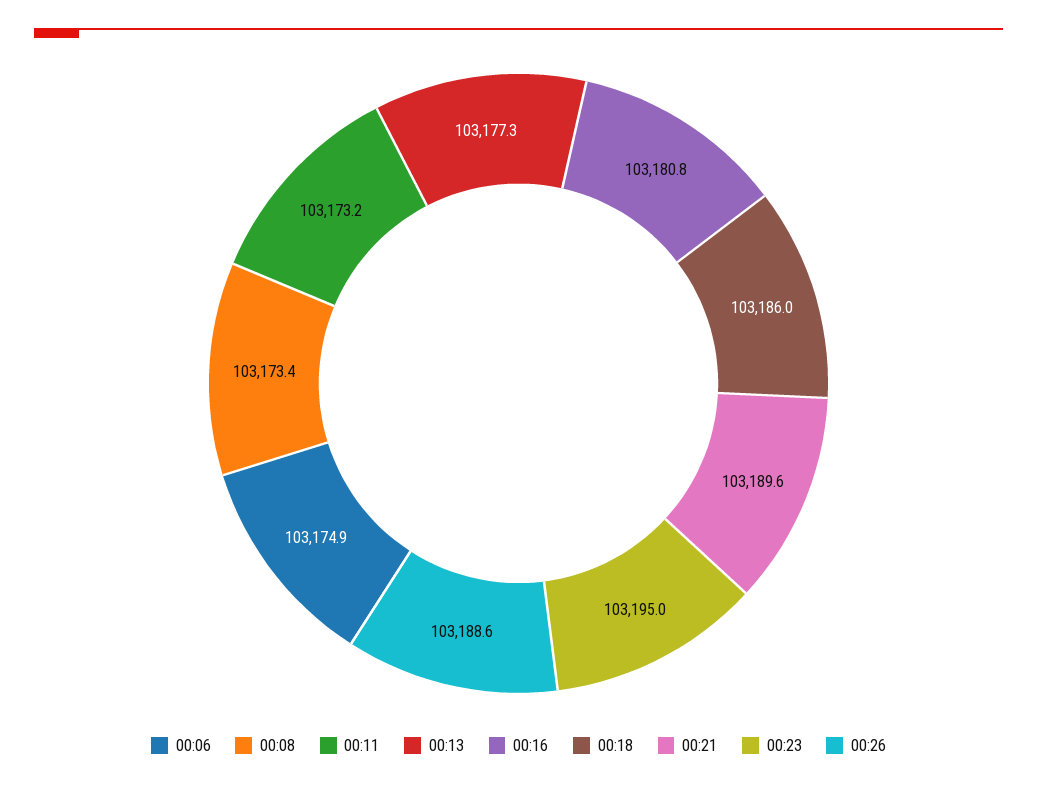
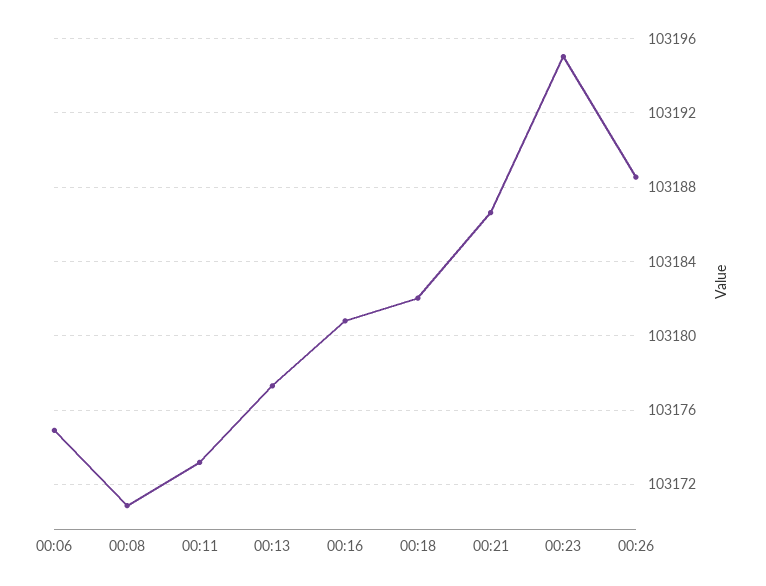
  {
    "00:06": 103174.9,
-   "00:08": 103173.4,
+   "00:08": 103171,
    "00:11": 103173.2,
    "00:13": 103177.3,
    "00:16": 103180.8,
-   "00:18": 103186,
+   "00:18": 103182,
-   "00:21": 103189.6,
+   "00:21": 103186.5,
    "00:23": 103195,
    "00:26": 103188.6
  }

